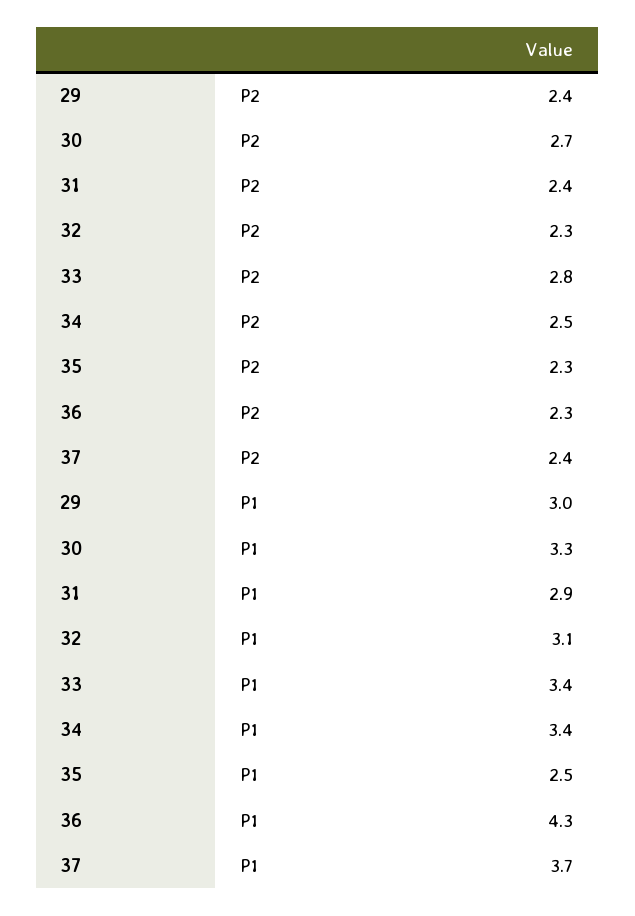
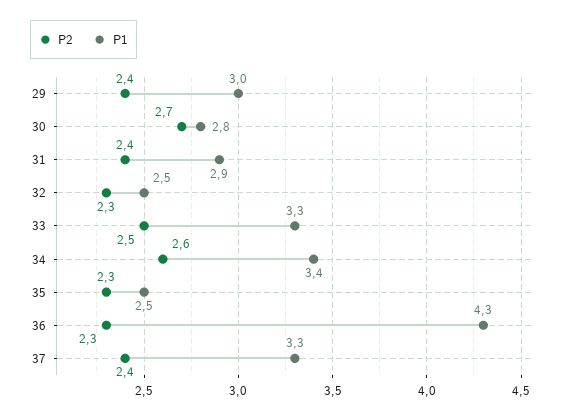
  {
    "P2": {
      "29": 2.4,
      "30": 2.7,
      "31": 2.4,
      "32": 2.3,
-     "33": 2.8,
+     "33": 2.5,
-     "34": 2.5,
+     "34": 2.6,
      "35": 2.3,
      "36": 2.3,
      "37": 2.4
    },
    "P1": {
      "29": 3,
-     "30": 3.3,
+     "30": 2.8,
      "31": 2.9,
-     "32": 3.1,
+     "32": 2.5,
-     "33": 3.4,
+     "33": 3.3,
      "34": 3.4,
      "35": 2.5,
      "36": 4.3,
-     "37": 3.7
+     "37": 3.3
    }
  }

